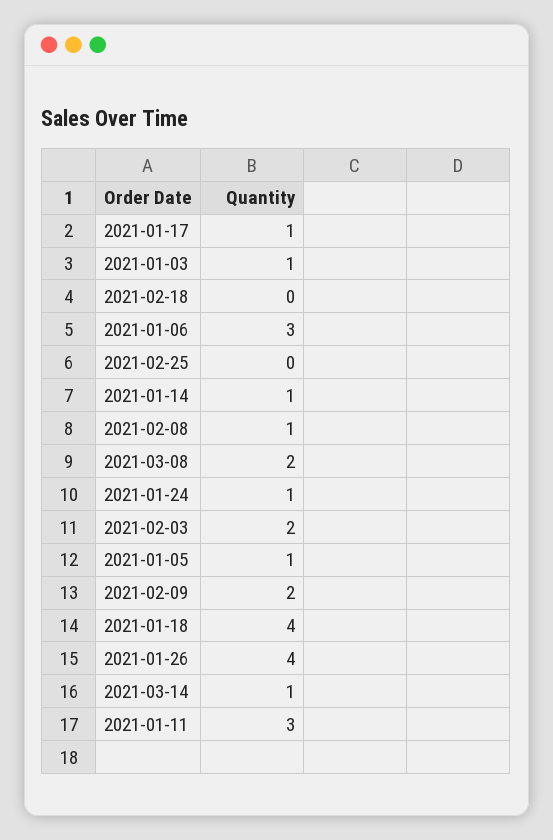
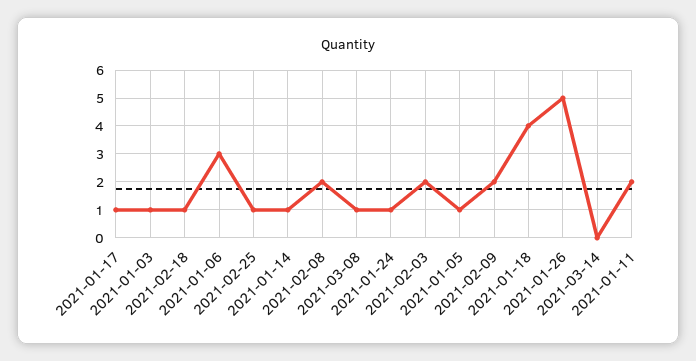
  {
    "2021-01-17": 1,
    "2021-01-03": 1,
-   "2021-02-18": 0,
+   "2021-02-18": 1,
    "2021-01-06": 3,
-   "2021-02-25": 0,
+   "2021-02-25": 1,
    "2021-01-14": 1,
-   "2021-02-08": 1,
+   "2021-02-08": 2,
-   "2021-03-08": 2,
+   "2021-03-08": 1,
    "2021-01-24": 1,
    "2021-02-03": 2,
    "2021-01-05": 1,
    "2021-02-09": 2,
    "2021-01-18": 4,
-   "2021-01-26": 4,
+   "2021-01-26": 5,
-   "2021-03-14": 1,
+   "2021-03-14": 0,
-   "2021-01-11": 3
+   "2021-01-11": 2
  }

